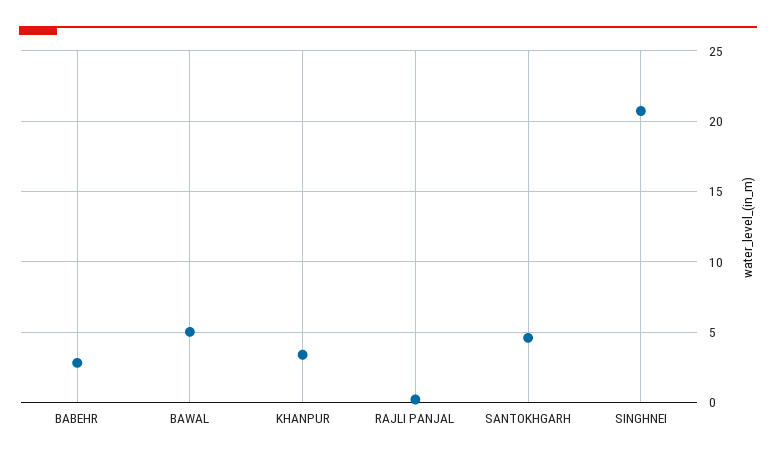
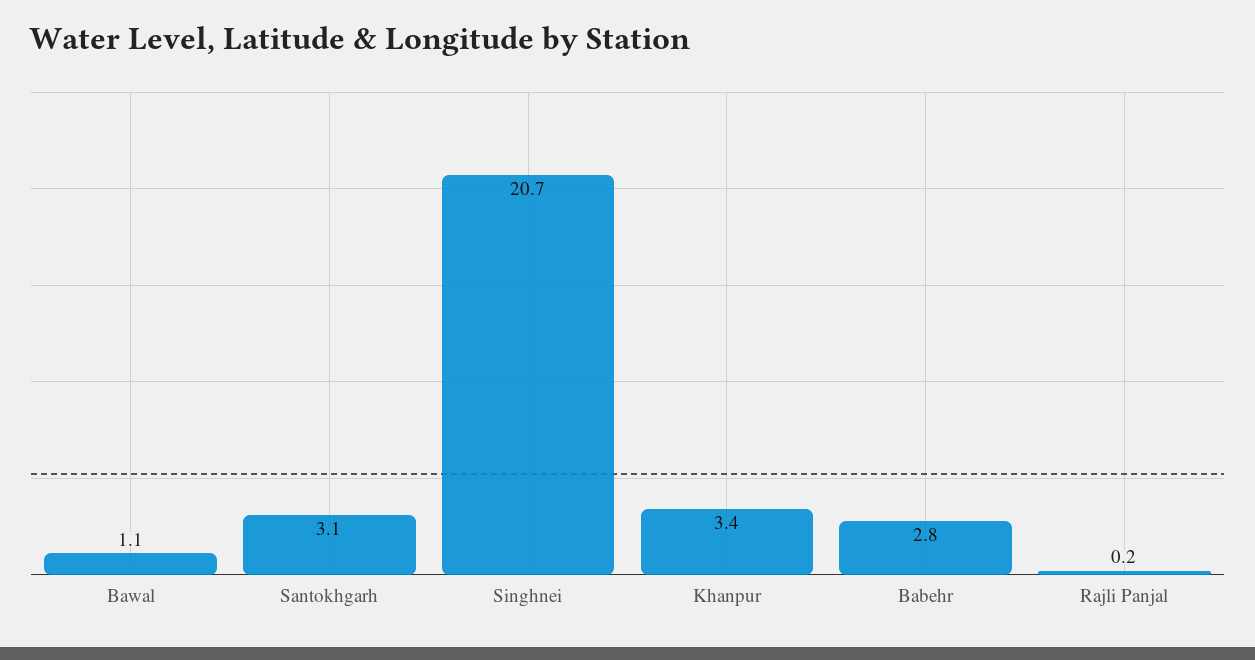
  {
    "BABEHR": 2.8,
-   "BAWAL": 5,
+   "BAWAL": 1.1,
    "KHANPUR": 3.4,
    "RAJLI PANJAL": 0.2,
-   "SANTOKHGARH": 4.5,
+   "SANTOKHGARH": 3.1,
    "SINGHNEI": 20.7
  }

